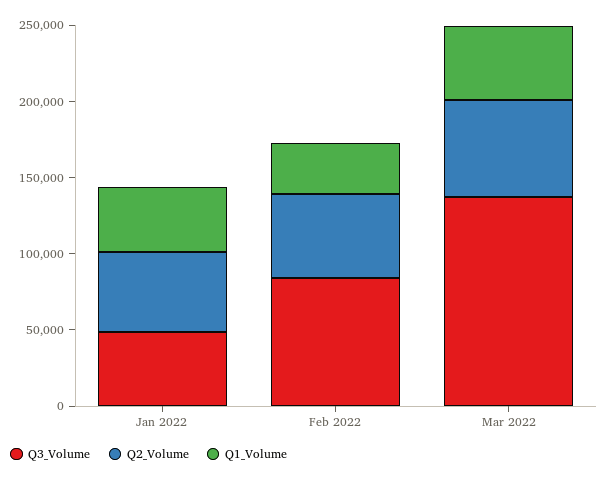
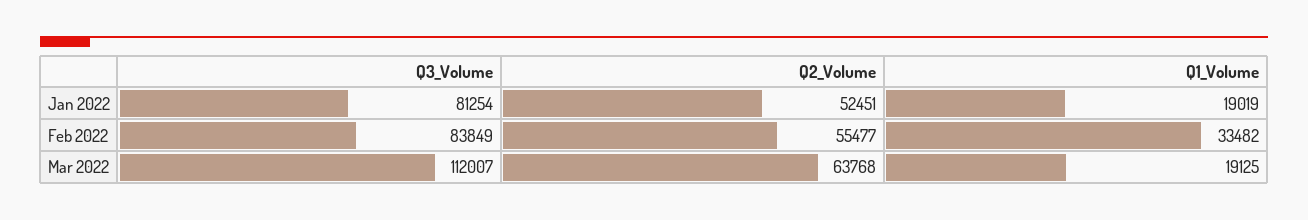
  {
    "Q3_Volume": {
-     "Jan 2022": 50000,
+     "Jan 2022": 81254,
      "Feb 2022": 83849,
-     "Mar 2022": 140000
+     "Mar 2022": 112007
    },
    "Q2_Volume": {
      "Jan 2022": 52451,
      "Feb 2022": 55477,
      "Mar 2022": 63768
    },
    "Q1_Volume": {
-     "Jan 2022": 40000,
+     "Jan 2022": 19019,
      "Feb 2022": 33482,
-     "Mar 2022": 50000
+     "Mar 2022": 19125
    }
  }

